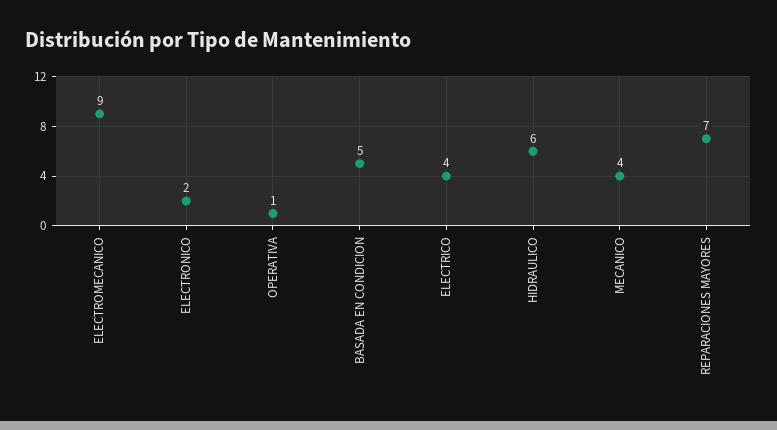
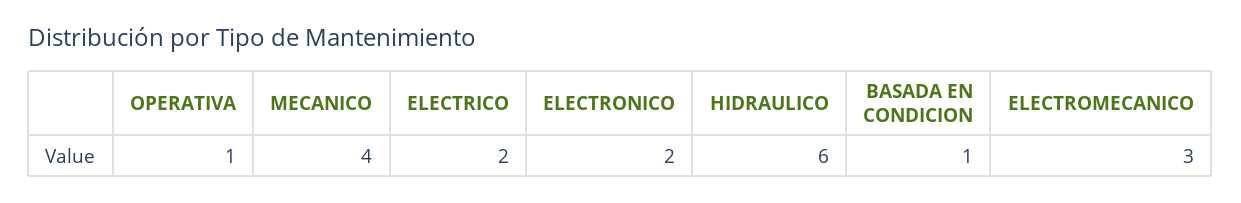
  {
-   "ELECTROMECANICO": 9,
+   "ELECTROMECANICO": 3,
    "ELECTRONICO": 2,
    "OPERATIVA": 1,
-   "BASADA EN CONDICION": 5,
+   "BASADA EN CONDICION": 1,
-   "ELECTRICO": 4,
+   "ELECTRICO": 2,
    "HIDRAULICO": 6,
-   "MECANICO": 4,
+   "MECANICO": 4
-   "REPARACIONES MAYORES": 7
  }

